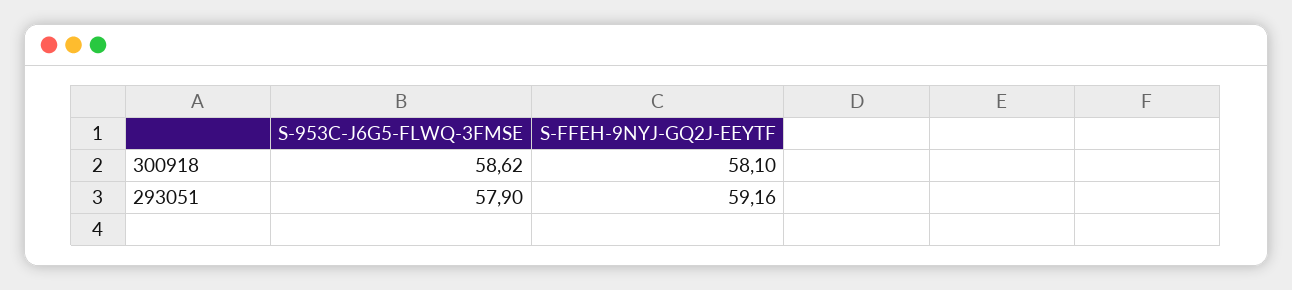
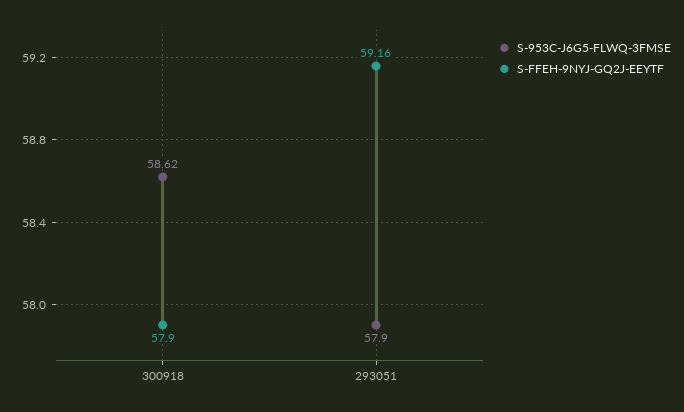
  {
    "S-953C-J6G5-FLWQ-3FMSE": {
      "300918": 58.62,
      "293051": 57.9
    },
    "S-FFEH-9NYJ-GQ2J-EEYTF": {
-     "300918": 58.1,
+     "300918": 57.9,
      "293051": 59.16
    }
  }

